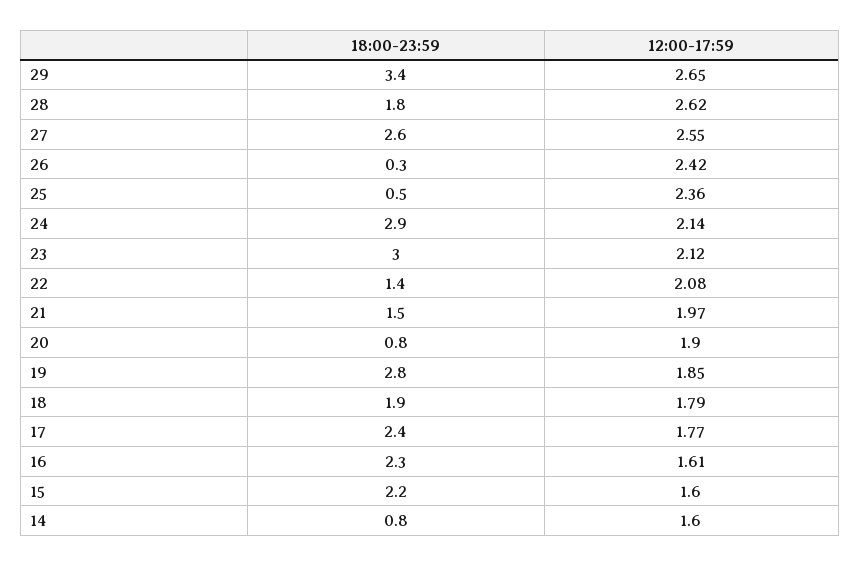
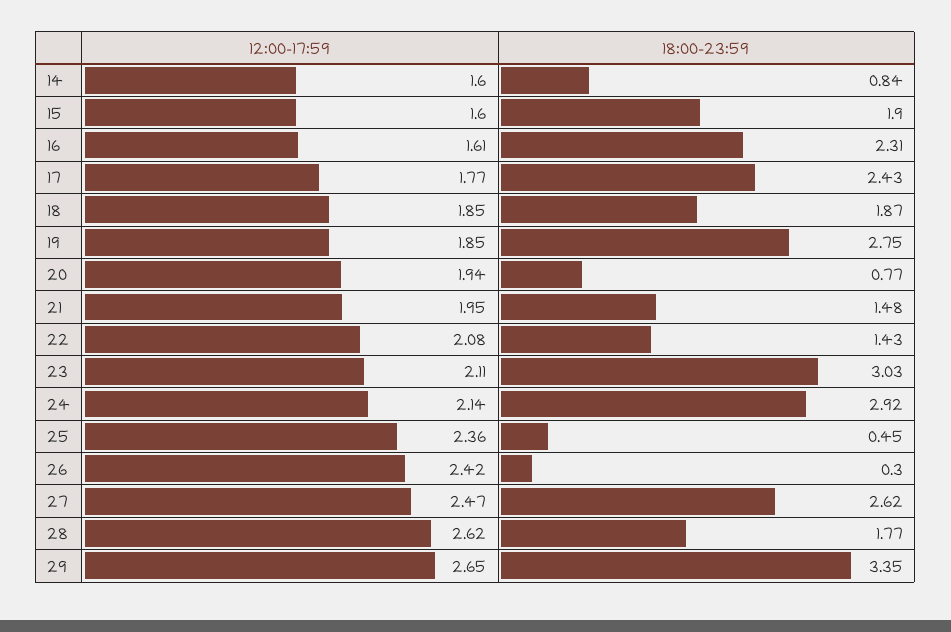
  {
    "18:00-23:59": {
      "29": 3.35,
      "28": 1.77,
      "27": 2.62,
      "26": 0.3,
      "25": 0.45,
      "24": 2.92,
      "23": 3.03,
      "22": 1.43,
      "21": 1.48,
      "20": 0.77,
      "19": 2.75,
      "18": 1.87,
      "17": 2.43,
      "16": 2.31,
-     "15": 2.2,
+     "15": 1.9,
      "14": 0.84
    },
    "12:00-17:59": {
      "29": 2.65,
      "28": 2.62,
-     "27": 2.55,
+     "27": 2.47,
      "26": 2.42,
      "25": 2.36,
      "24": 2.14,
-     "23": 2.12,
+     "23": 2.11,
      "22": 2.08,
-     "21": 1.97,
+     "21": 1.95,
-     "20": 1.9,
+     "20": 1.94,
      "19": 1.85,
-     "18": 1.79,
+     "18": 1.85,
      "17": 1.77,
      "16": 1.61,
      "15": 1.6,
      "14": 1.6
    }
  }

